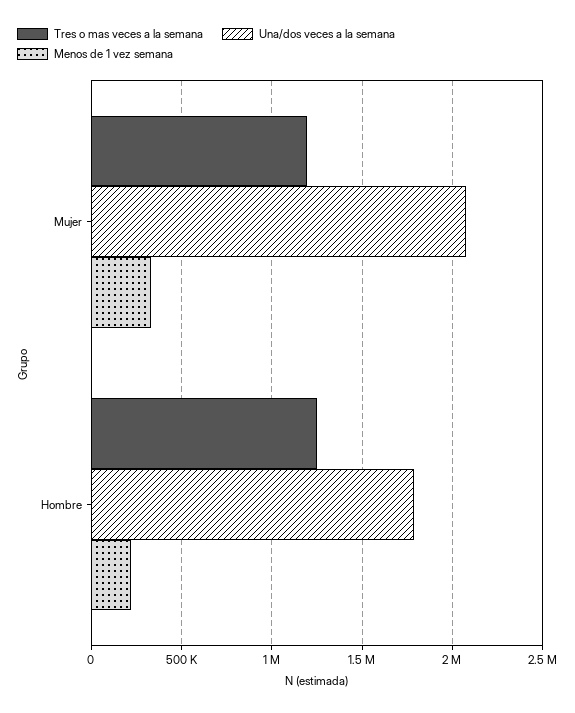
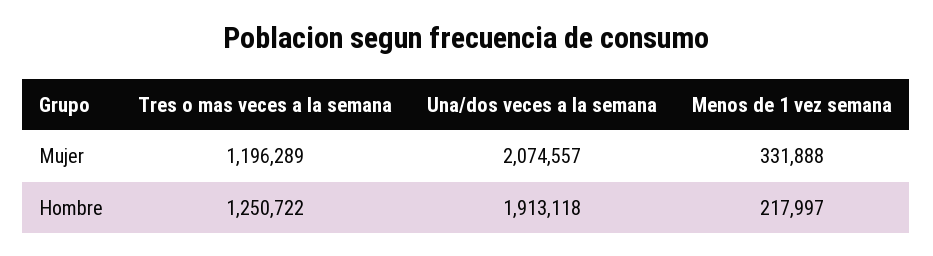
  {
    "Tres o mas veces a la semana": {
      "Mujer": 1196289,
      "Hombre": 1250722
    },
    "Una/dos veces a la semana": {
      "Mujer": 2074557,
-     "Hombre": 1800000
+     "Hombre": 1913118
    },
    "Menos de 1 vez semana": {
      "Mujer": 331888,
      "Hombre": 217997
    }
  }

